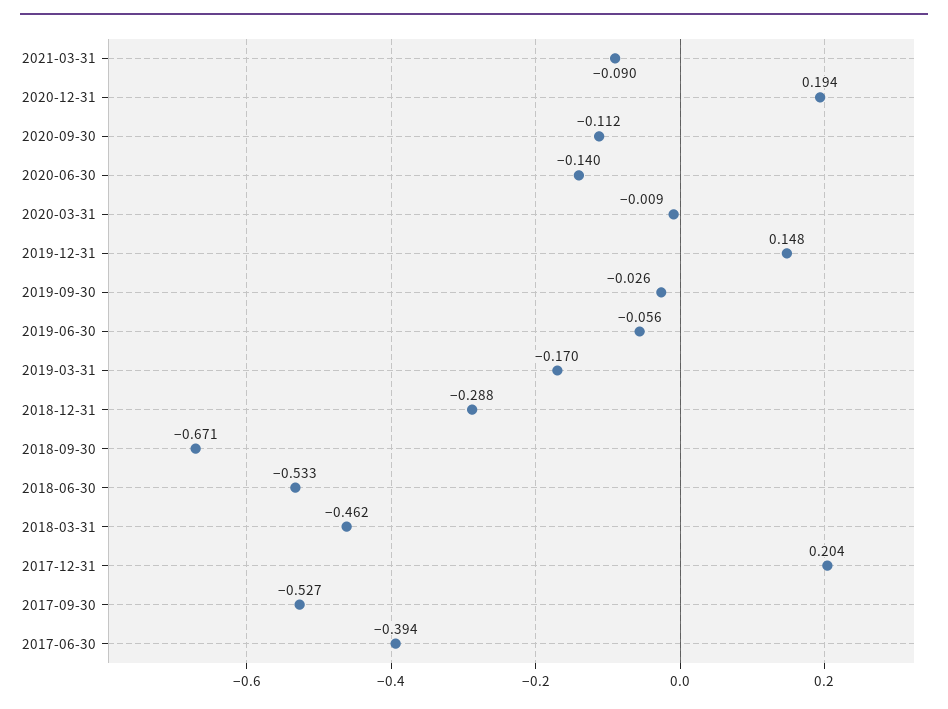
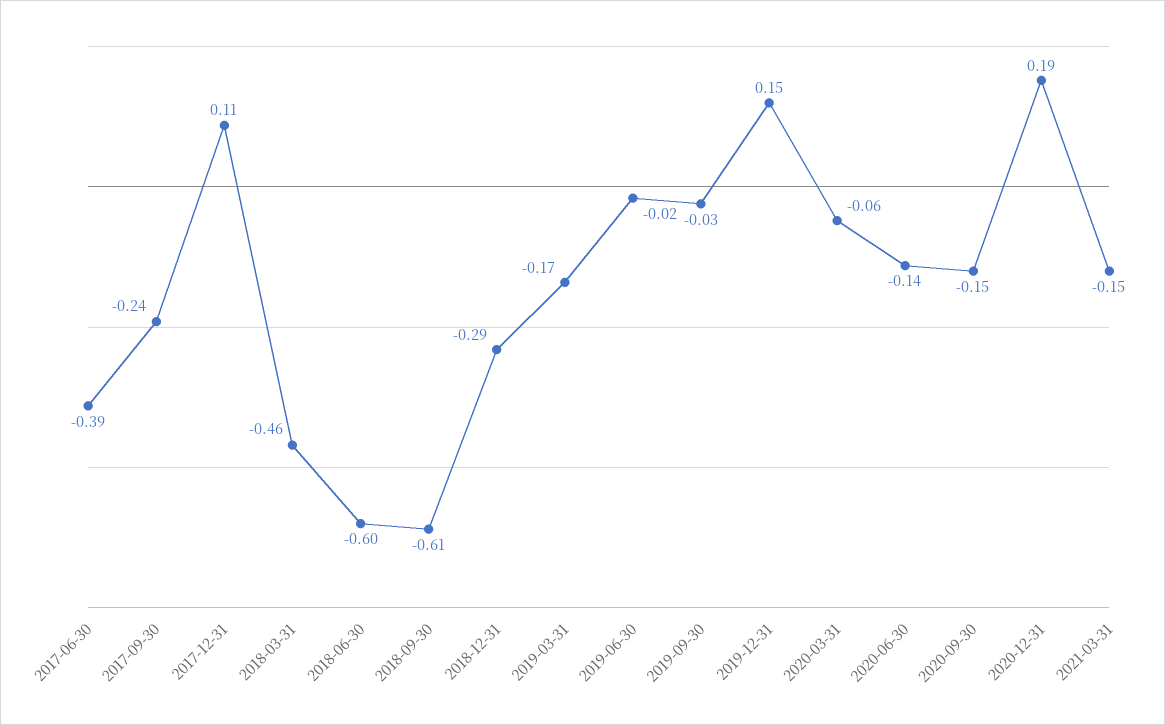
  {
-   "2021-03-31": -0.09,
+   "2021-03-31": -0.15,
    "2020-12-31": 0.194,
-   "2020-09-30": -0.112,
+   "2020-09-30": -0.15,
    "2020-06-30": -0.14,
-   "2020-03-31": -0.009,
+   "2020-03-31": -0.06,
    "2019-12-31": 0.148,
    "2019-09-30": -0.026,
-   "2019-06-30": -0.056,
+   "2019-06-30": -0.02,
    "2019-03-31": -0.17,
    "2018-12-31": -0.288,
-   "2018-09-30": -0.671,
+   "2018-09-30": -0.61,
-   "2018-06-30": -0.533,
+   "2018-06-30": -0.6,
    "2018-03-31": -0.462,
-   "2017-12-31": 0.204,
+   "2017-12-31": 0.11,
-   "2017-09-30": -0.527,
+   "2017-09-30": -0.24,
    "2017-06-30": -0.394
  }

